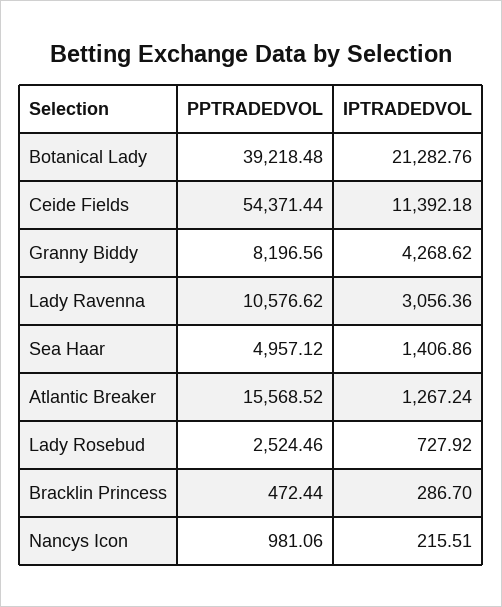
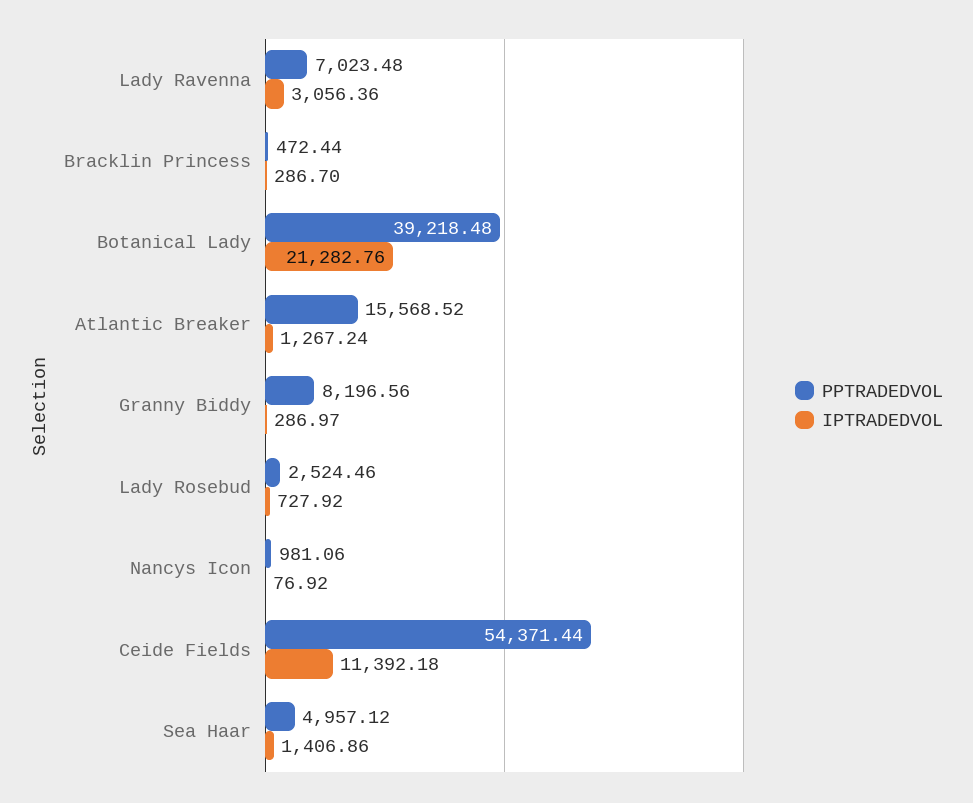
  {
    "PPTRADEDVOL": {
      "Botanical Lady": 39218.48,
      "Ceide Fields": 54371.44,
      "Granny Biddy": 8196.56,
-     "Lady Ravenna": 10576.62,
+     "Lady Ravenna": 7023.48,
      "Sea Haar": 4957.12,
      "Atlantic Breaker": 15568.52,
      "Lady Rosebud": 2524.46,
      "Bracklin Princess": 472.44,
      "Nancys Icon": 981.06
    },
    "IPTRADEDVOL": {
      "Botanical Lady": 21282.76,
      "Ceide Fields": 11392.18,
-     "Granny Biddy": 4268.62,
+     "Granny Biddy": 286.97,
      "Lady Ravenna": 3056.36,
      "Sea Haar": 1406.86,
      "Atlantic Breaker": 1267.24,
      "Lady Rosebud": 727.92,
      "Bracklin Princess": 286.7,
-     "Nancys Icon": 215.51
+     "Nancys Icon": 76.92
    }
  }

